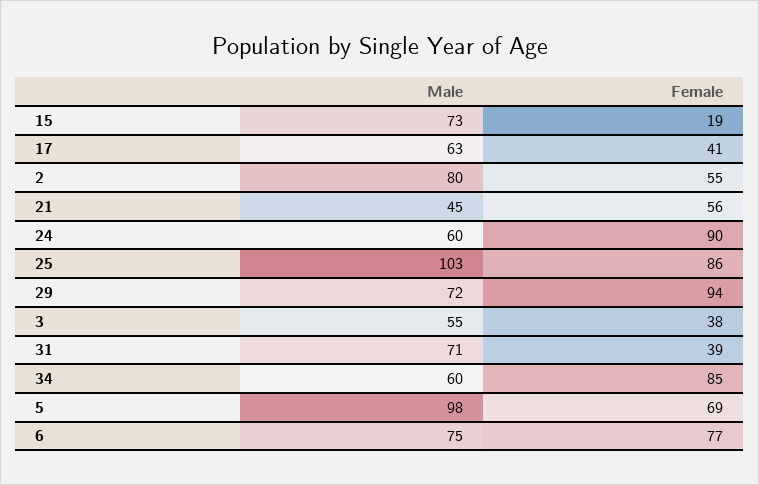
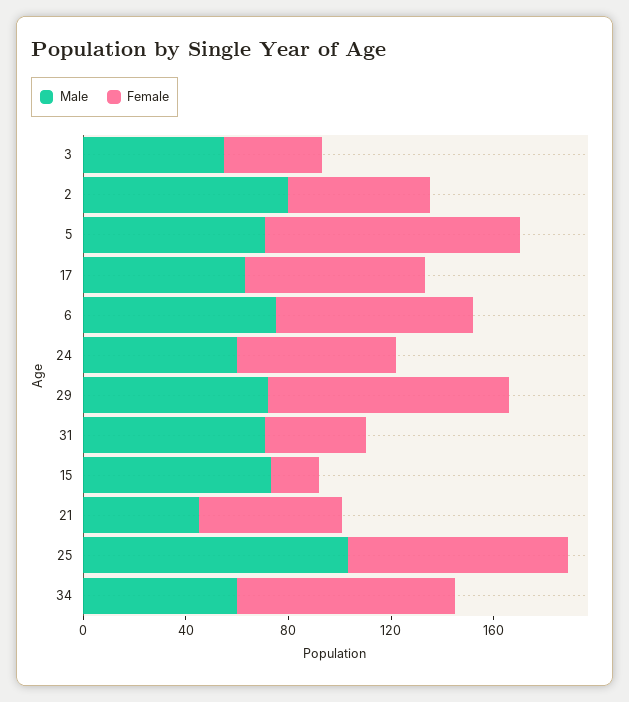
  {
    "Male": {
      "15": 73,
      "17": 63,
      "2": 80,
      "21": 45,
      "24": 60,
      "25": 103,
      "29": 72,
      "3": 55,
      "31": 71,
      "34": 60,
-     "5": 98,
+     "5": 70,
      "6": 75
    },
    "Female": {
      "15": 19,
-     "17": 41,
+     "17": 70,
      "2": 55,
      "21": 56,
-     "24": 90,
+     "24": 60,
      "25": 86,
      "29": 94,
      "3": 38,
      "31": 39,
      "34": 85,
-     "5": 69,
+     "5": 100,
      "6": 77
    }
  }

